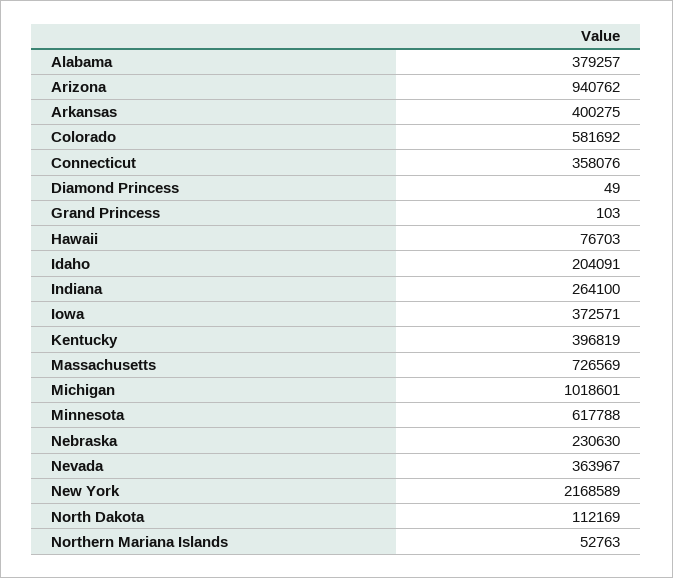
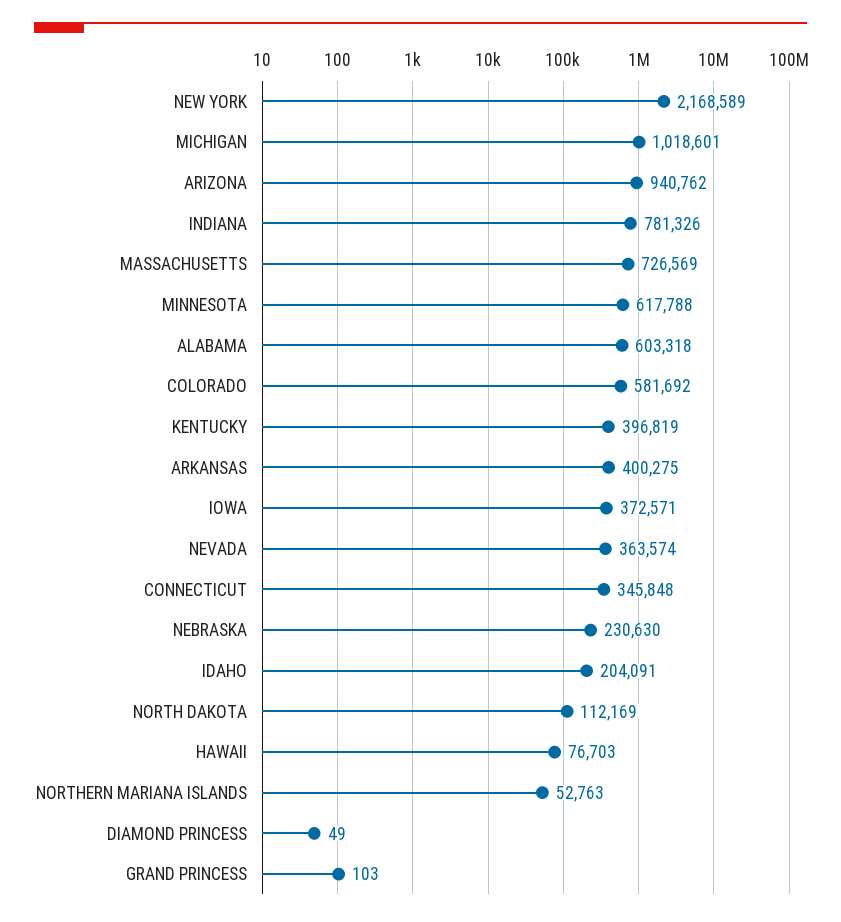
  {
-   "Alabama": 379257,
+   "Alabama": 603318,
    "Arizona": 940762,
    "Arkansas": 400275,
    "Colorado": 581692,
-   "Connecticut": 358076,
+   "Connecticut": 345848,
    "Diamond Princess": 49,
    "Grand Princess": 103,
    "Hawaii": 76703,
    "Idaho": 204091,
-   "Indiana": 264100,
+   "Indiana": 781326,
    "Iowa": 372571,
    "Kentucky": 396819,
    "Massachusetts": 726569,
    "Michigan": 1018601,
    "Minnesota": 617788,
    "Nebraska": 230630,
-   "Nevada": 363967,
+   "Nevada": 363574,
    "New York": 2168589,
    "North Dakota": 112169,
    "Northern Mariana Islands": 52763
  }

